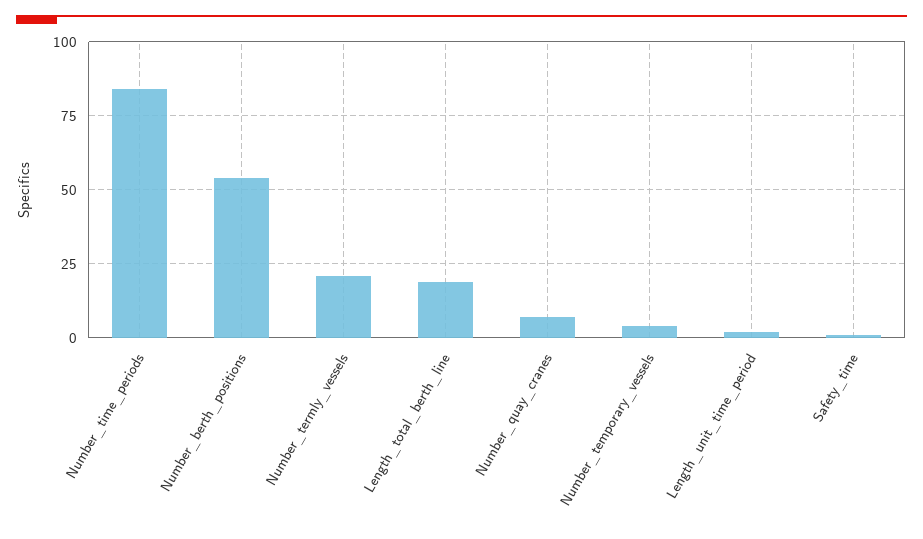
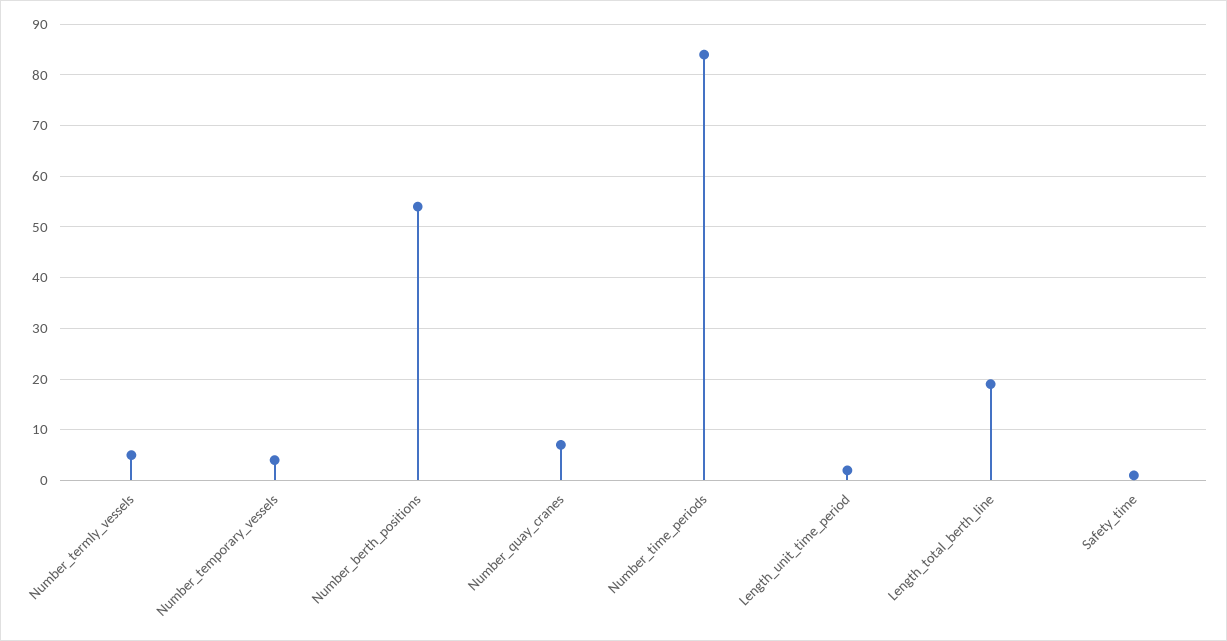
  {
    "Number_time_periods": 85,
    "Number_berth_positions": 55,
-   "Number_termly_vessels": 20,
+   "Number_termly_vessels": 5,
    "Length_total_berth_line": 20,
    "Number_quay_cranes": 5,
    "Number_temporary_vessels": 5,
    "Length_unit_time_period": 0,
    "Safety_time": 0
  }

